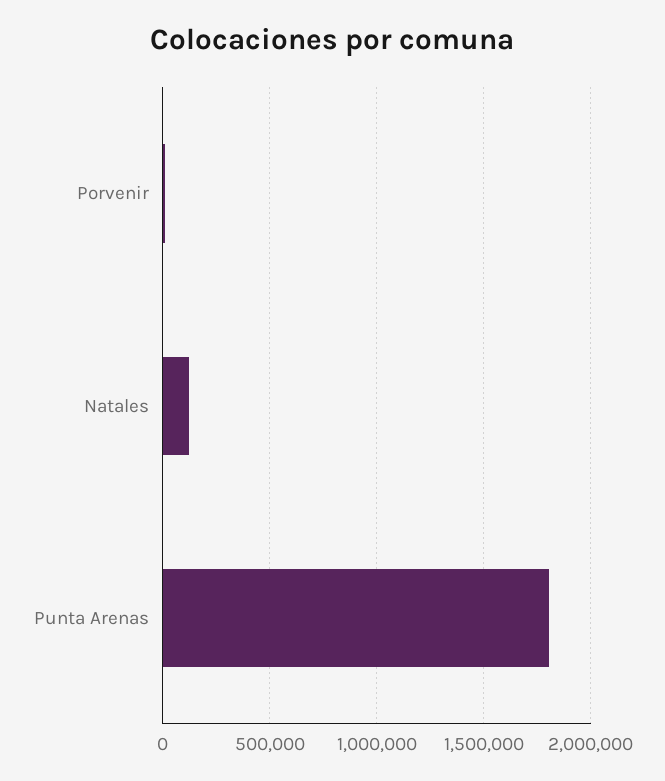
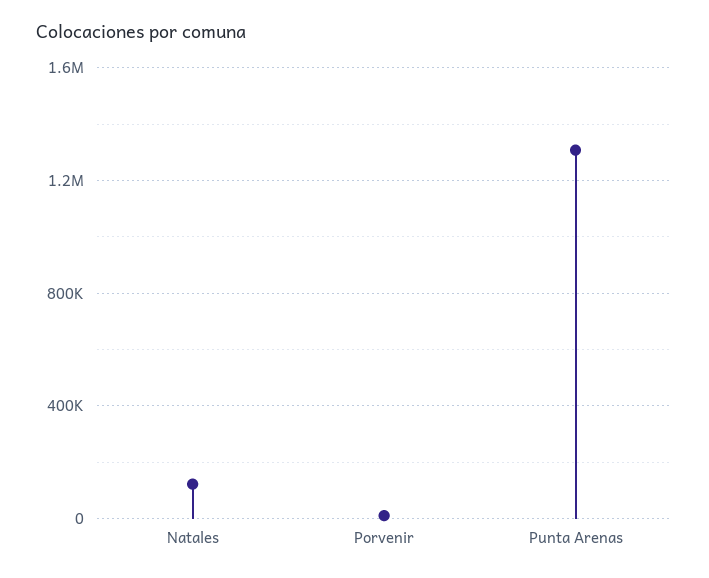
  {
    "Porvenir": 0,
    "Natales": 100000,
-   "Punta Arenas": 1800000
+   "Punta Arenas": 1300000
  }

